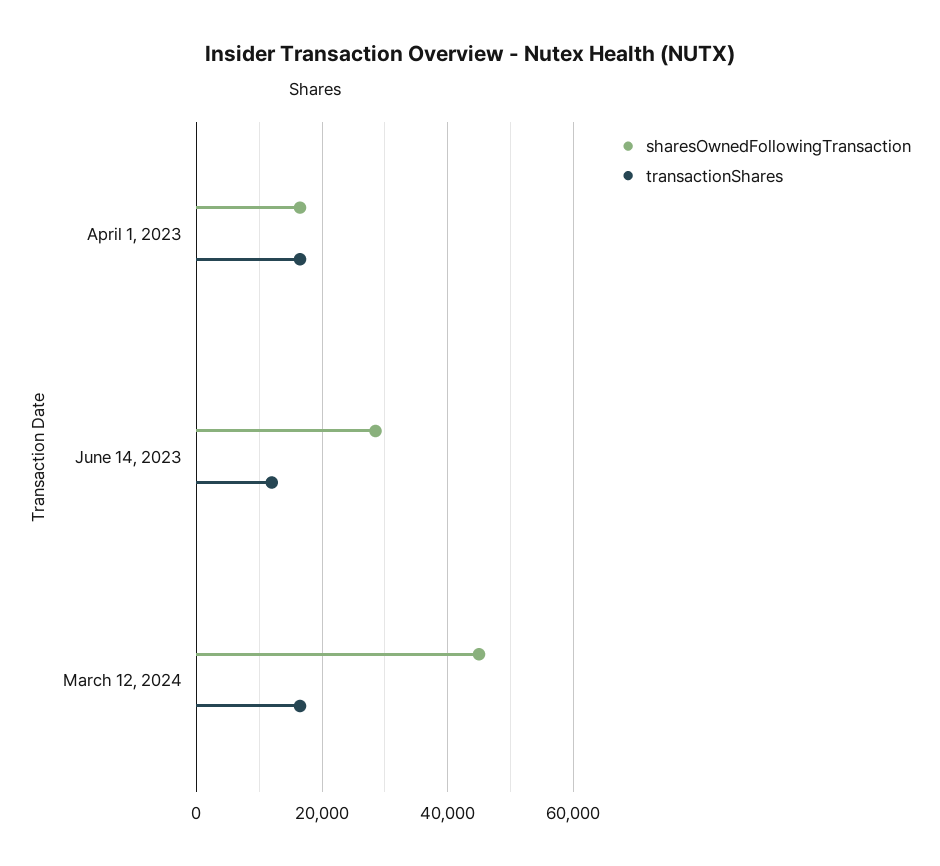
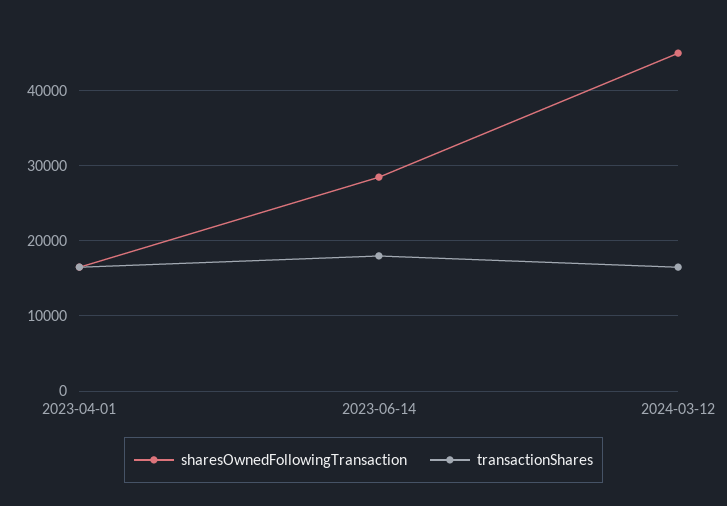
  {
    "sharesOwnedFollowingTransaction": {
      "April 1, 2023": 17000,
      "June 14, 2023": 29000,
      "March 12, 2024": 45000
    },
    "transactionShares": {
      "April 1, 2023": 17000,
-     "June 14, 2023": 12000,
+     "June 14, 2023": 18000,
      "March 12, 2024": 17000
    }
  }

